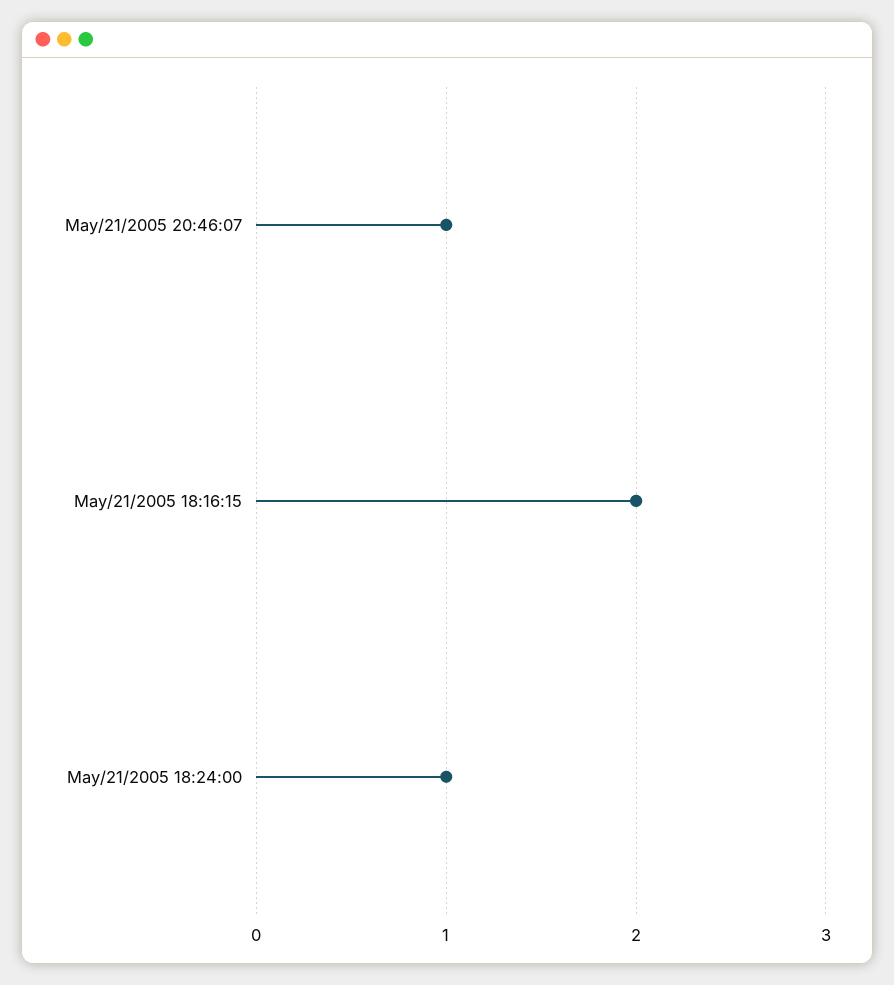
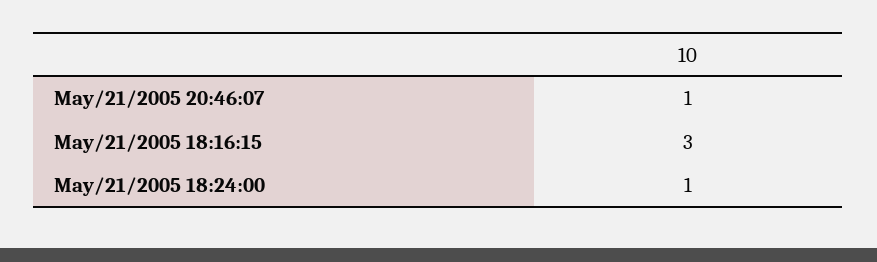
  {
    "May/21/2005 20:46:07": 1,
-   "May/21/2005 18:16:15": 2,
+   "May/21/2005 18:16:15": 3,
    "May/21/2005 18:24:00": 1
  }

